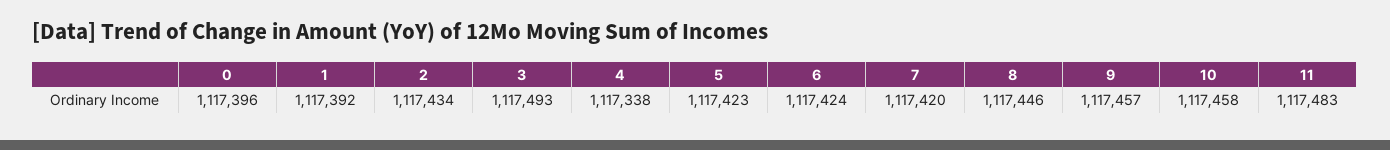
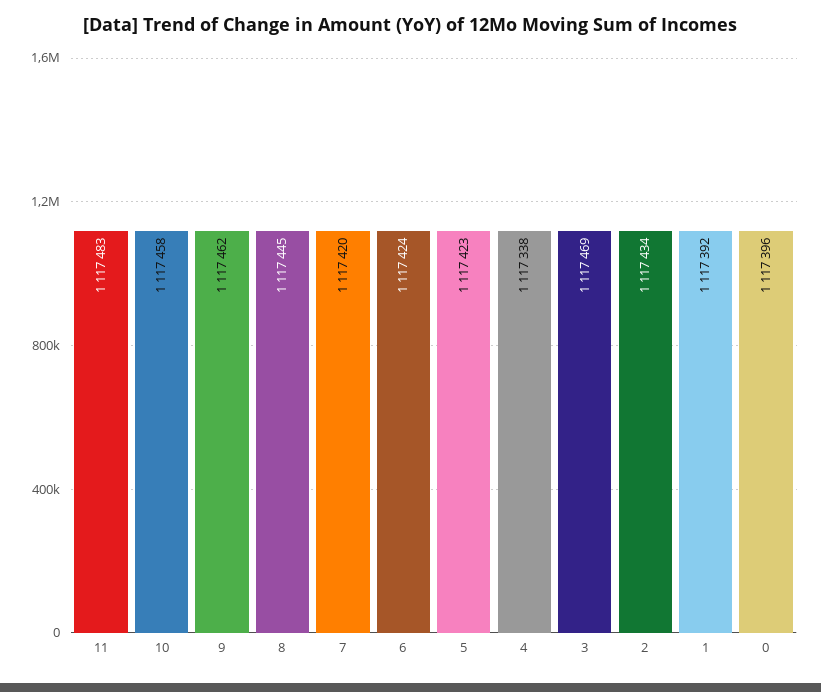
  {
    "0": 1117396,
    "1": 1117392,
    "2": 1117434,
-   "3": 1117493,
+   "3": 1117469,
    "4": 1117338,
    "5": 1117423,
    "6": 1117424,
    "7": 1117420,
-   "8": 1117446,
+   "8": 1117445,
-   "9": 1117457,
+   "9": 1117462,
    "10": 1117458,
    "11": 1117483
  }

